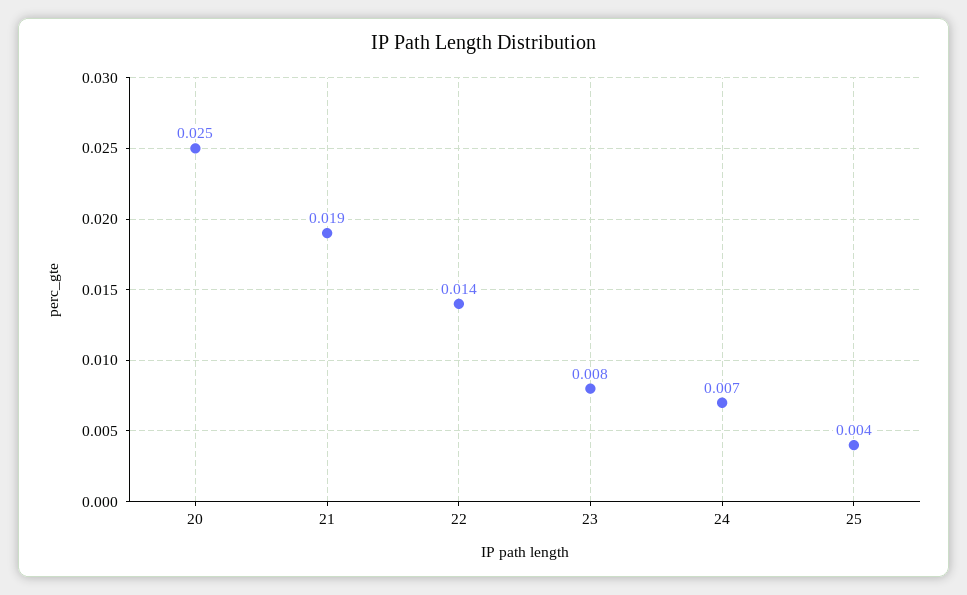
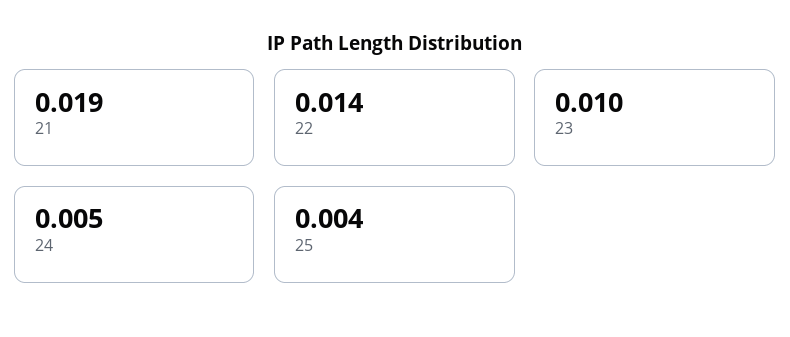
  {
-   "20": 0.025,
    "21": 0.019,
    "22": 0.014,
-   "23": 0.008,
+   "23": 0.01,
-   "24": 0.007,
+   "24": 0.005,
    "25": 0.004
  }

